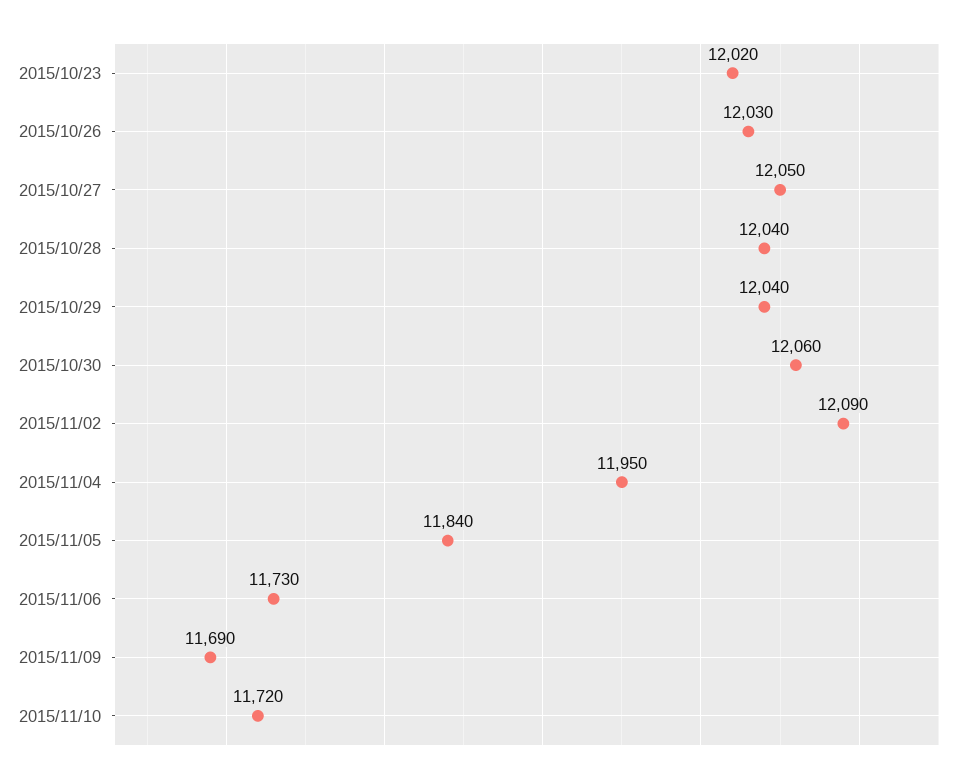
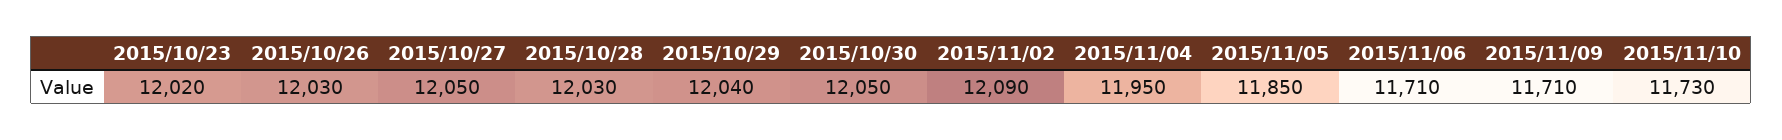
  {
    "2015/10/23": 12020,
    "2015/10/26": 12030,
    "2015/10/27": 12050,
-   "2015/10/28": 12040,
+   "2015/10/28": 12030,
    "2015/10/29": 12040,
-   "2015/10/30": 12060,
+   "2015/10/30": 12050,
    "2015/11/02": 12090,
    "2015/11/04": 11950,
-   "2015/11/05": 11840,
+   "2015/11/05": 11850,
-   "2015/11/06": 11730,
+   "2015/11/06": 11710,
-   "2015/11/09": 11690,
+   "2015/11/09": 11710,
-   "2015/11/10": 11720
+   "2015/11/10": 11730
  }

